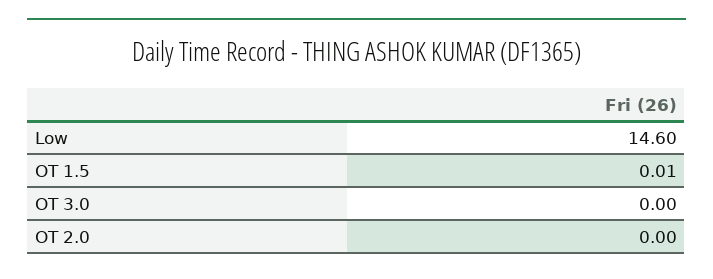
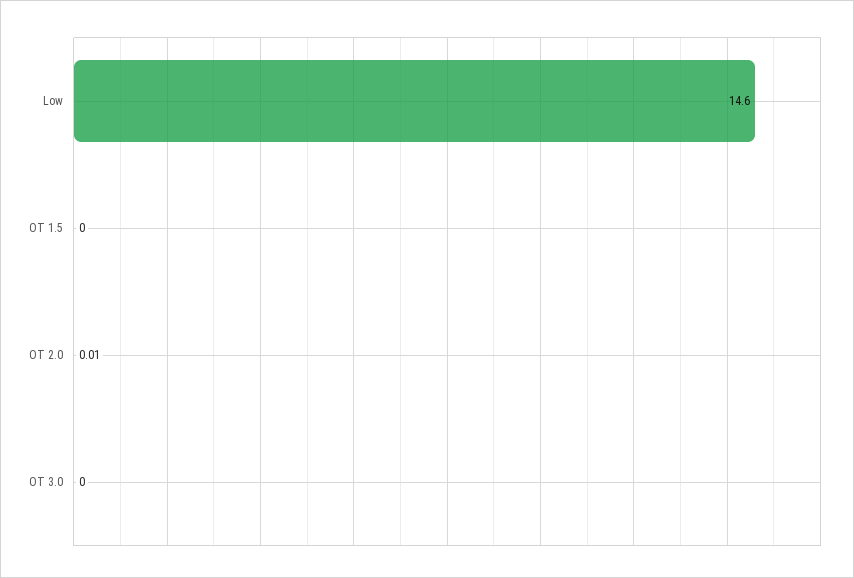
  {
    "Low": 14.6,
-   "OT 1.5": 0.01,
+   "OT 1.5": 0,
    "OT 3.0": 0,
-   "OT 2.0": 0
+   "OT 2.0": 0.01
  }

